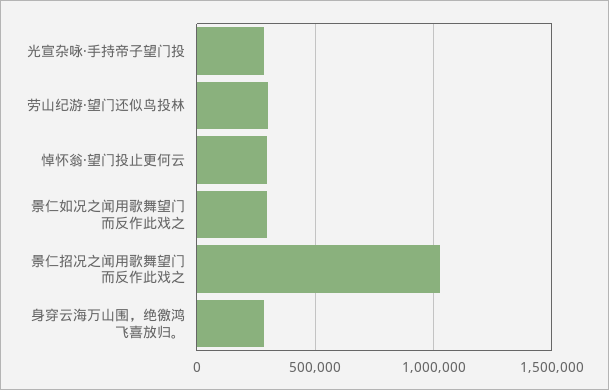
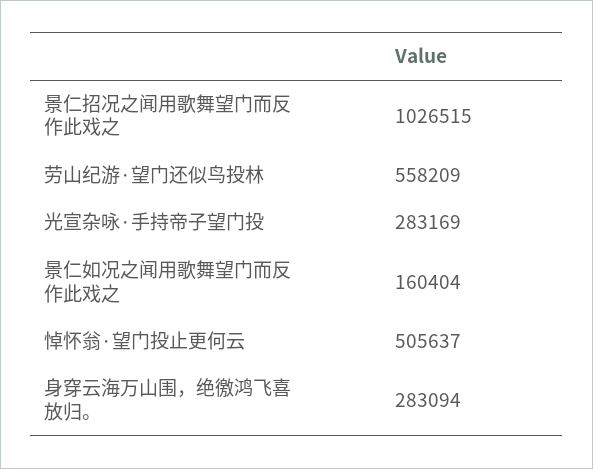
  {
    "光宣杂咏·手持帝子望门投": 283169,
-   "劳山纪游·望门还似鸟投林": 300000,
+   "劳山纪游·望门还似鸟投林": 558209,
-   "悼怀翁·望门投止更何云": 300000,
+   "悼怀翁·望门投止更何云": 505637,
-   "景仁如况之闻用歌舞望门而反作此戏之": 300000,
+   "景仁如况之闻用歌舞望门而反作此戏之": 160404,
    "景仁招况之闻用歌舞望门而反作此戏之": 1026515,
    "身穿云海万山围，绝徼鸿飞喜放归。": 283094
  }

